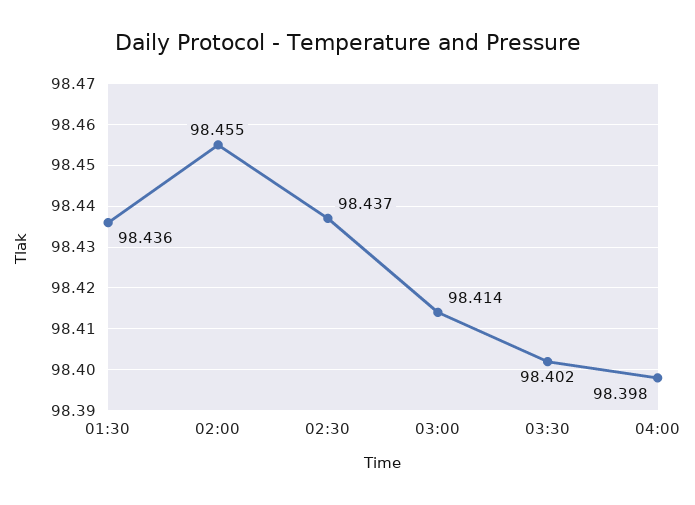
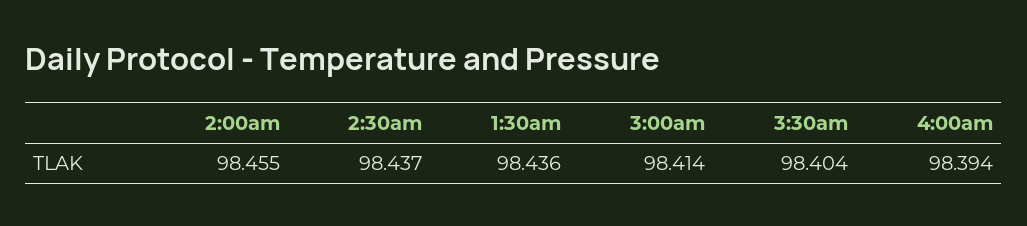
  {
    "01:30": 98.436,
    "02:00": 98.455,
    "02:30": 98.437,
    "03:00": 98.414,
-   "03:30": 98.402,
+   "03:30": 98.404,
-   "04:00": 98.398
+   "04:00": 98.394
  }

